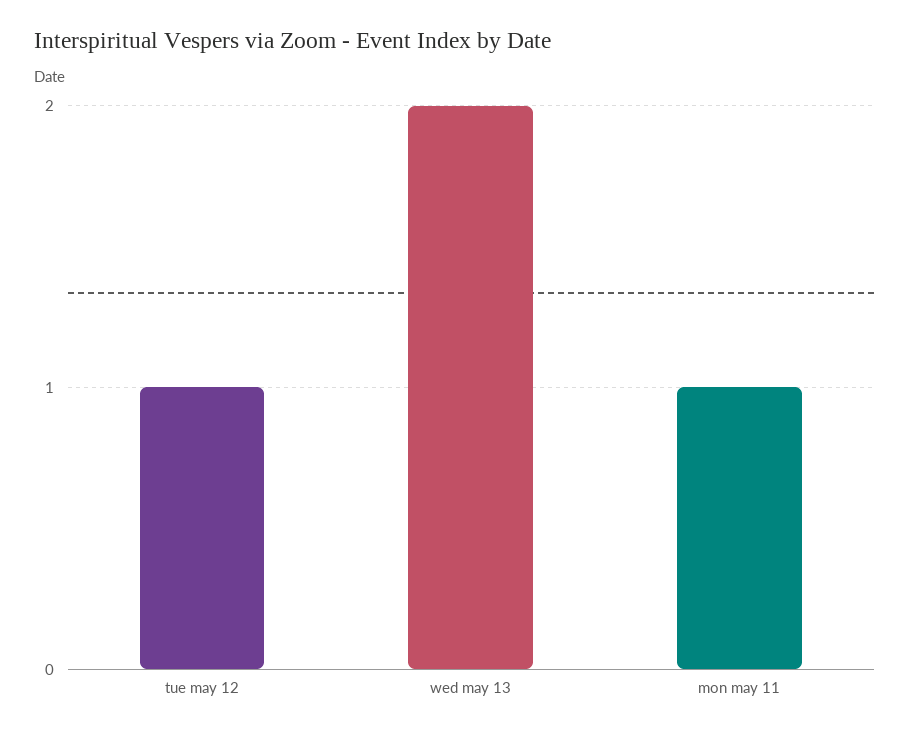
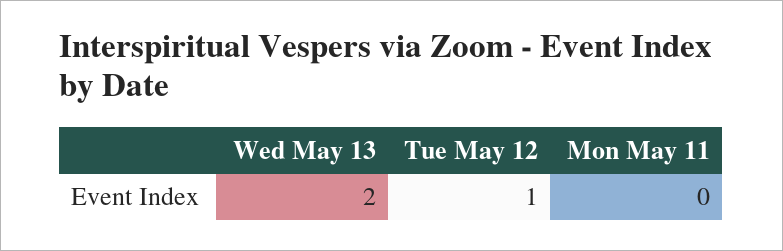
  {
    "tue may 12": 1,
    "wed may 13": 2,
-   "mon may 11": 1
+   "mon may 11": 0
  }

